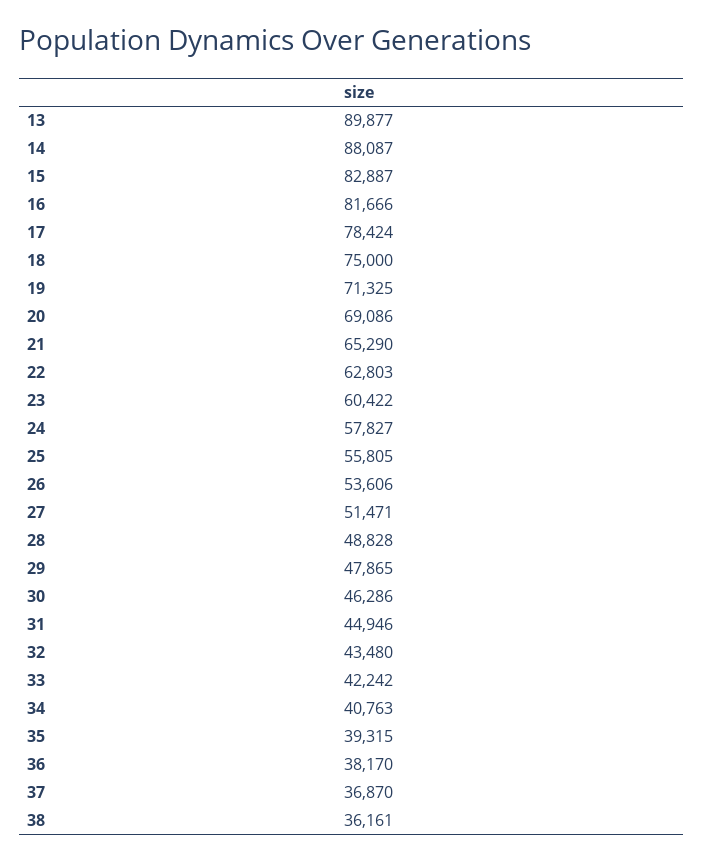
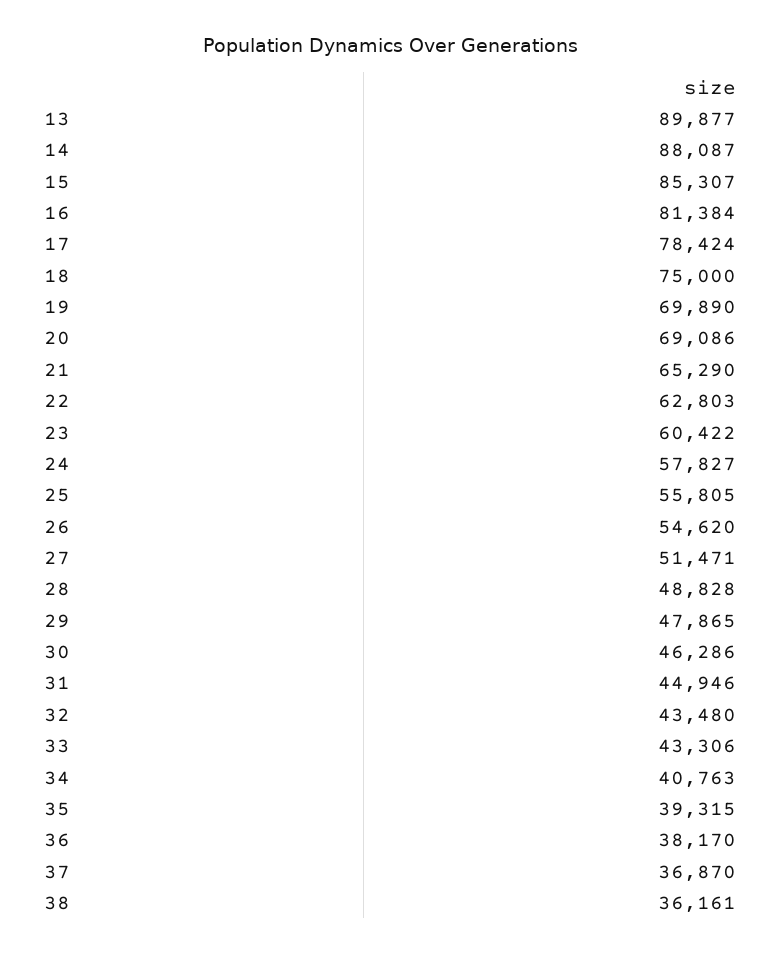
  {
    "13": 89877,
    "14": 88087,
-   "15": 82887,
+   "15": 85307,
-   "16": 81666,
+   "16": 81384,
    "17": 78424,
    "18": 75000,
-   "19": 71325,
+   "19": 69890,
    "20": 69086,
    "21": 65290,
    "22": 62803,
    "23": 60422,
    "24": 57827,
    "25": 55805,
-   "26": 53606,
+   "26": 54620,
    "27": 51471,
    "28": 48828,
    "29": 47865,
    "30": 46286,
    "31": 44946,
    "32": 43480,
-   "33": 42242,
+   "33": 43306,
    "34": 40763,
    "35": 39315,
    "36": 38170,
    "37": 36870,
    "38": 36161
  }

